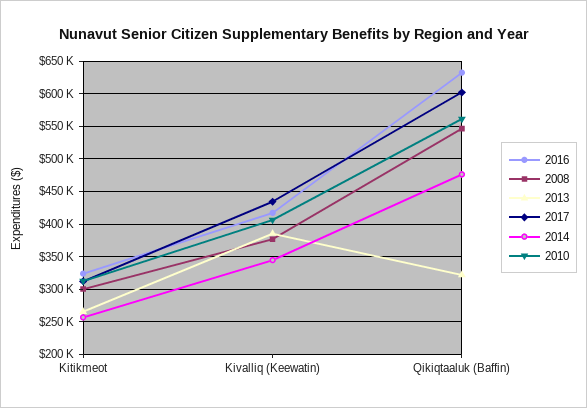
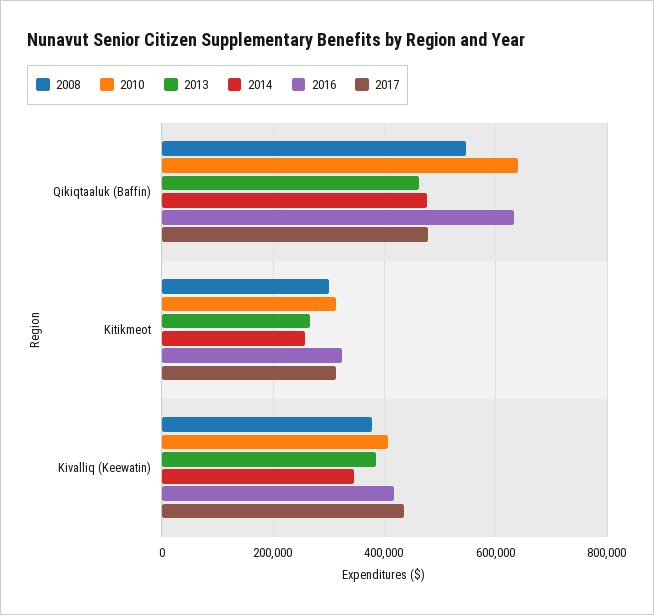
  {
    "2016": {
      "Kitikmeot": 320000,
      "Kivalliq (Keewatin)": 420000,
      "Qikiqtaaluk (Baffin)": 630000
    },
    "2008": {
      "Kitikmeot": 300000,
      "Kivalliq (Keewatin)": 380000,
      "Qikiqtaaluk (Baffin)": 550000
    },
    "2013": {
      "Kitikmeot": 270000,
      "Kivalliq (Keewatin)": 390000,
-     "Qikiqtaaluk (Baffin)": 320000
+     "Qikiqtaaluk (Baffin)": 460000
    },
    "2017": {
      "Kitikmeot": 310000,
      "Kivalliq (Keewatin)": 430000,
-     "Qikiqtaaluk (Baffin)": 600000
+     "Qikiqtaaluk (Baffin)": 480000
    },
    "2014": {
      "Kitikmeot": 260000,
      "Kivalliq (Keewatin)": 340000,
      "Qikiqtaaluk (Baffin)": 480000
    },
    "2010": {
      "Kitikmeot": 310000,
      "Kivalliq (Keewatin)": 410000,
-     "Qikiqtaaluk (Baffin)": 560000
+     "Qikiqtaaluk (Baffin)": 640000
    }
  }

